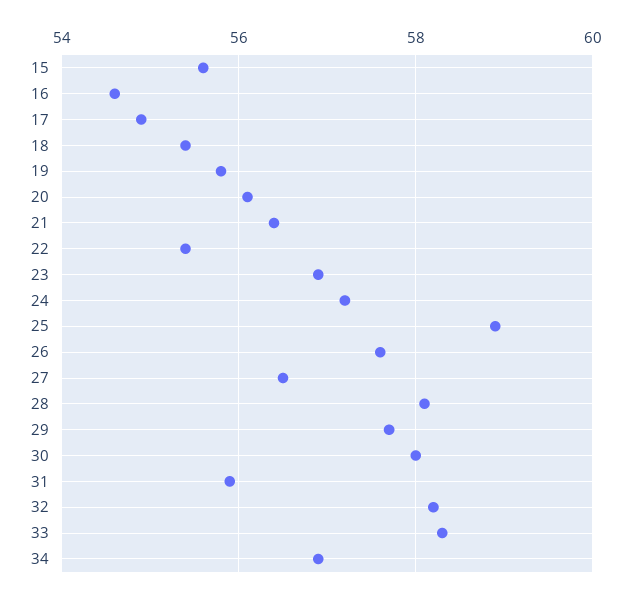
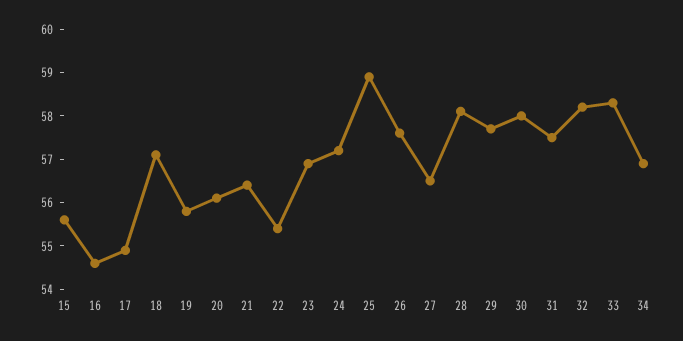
  {
    "15": 55.5,
    "16": 54.5,
    "17": 55,
-   "18": 55.5,
+   "18": 57,
    "19": 56,
    "20": 56,
    "21": 56.5,
    "22": 55.5,
    "23": 57,
    "24": 57,
    "25": 59,
    "26": 57.5,
    "27": 56.5,
    "28": 58,
    "29": 57.5,
    "30": 58,
-   "31": 56,
+   "31": 57.5,
    "32": 58,
    "33": 58.5,
    "34": 57
  }

